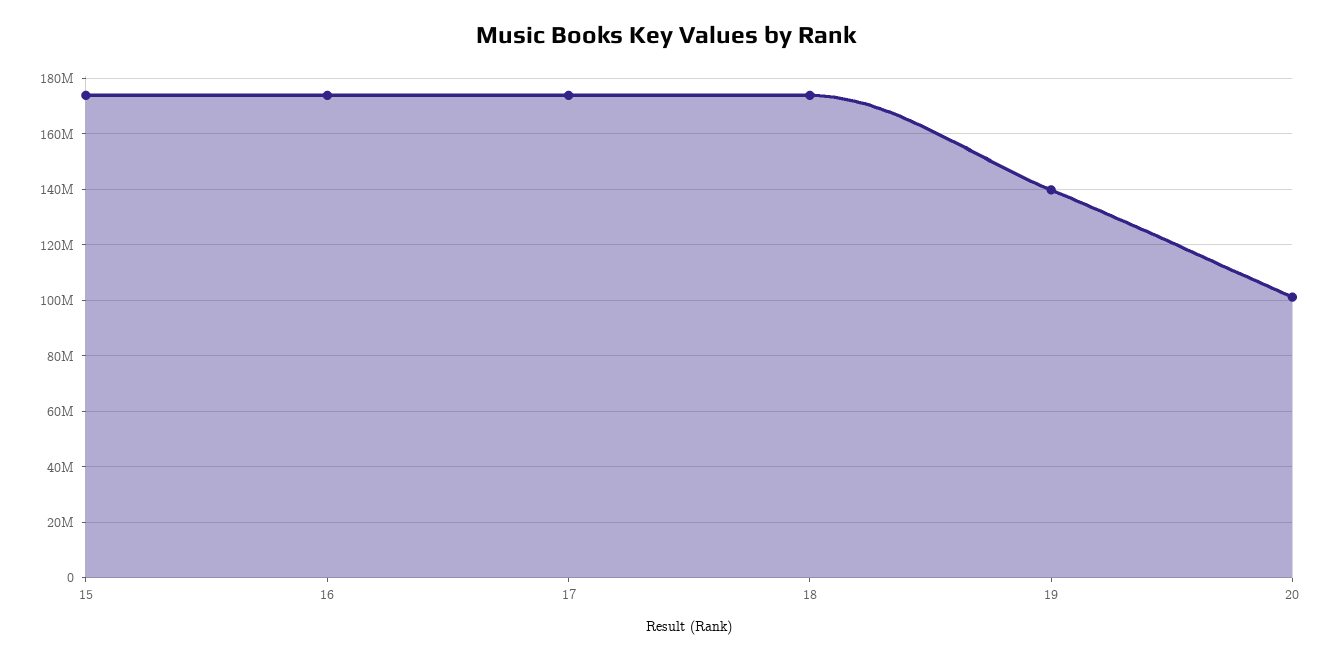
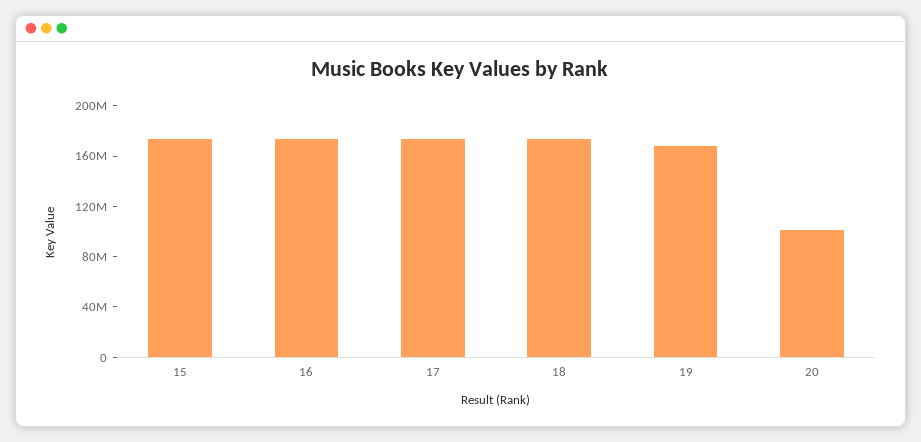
  {
    "15": 175000000,
    "16": 175000000,
    "17": 175000000,
    "18": 175000000,
-   "19": 140000000,
+   "19": 170000000,
    "20": 100000000
  }

